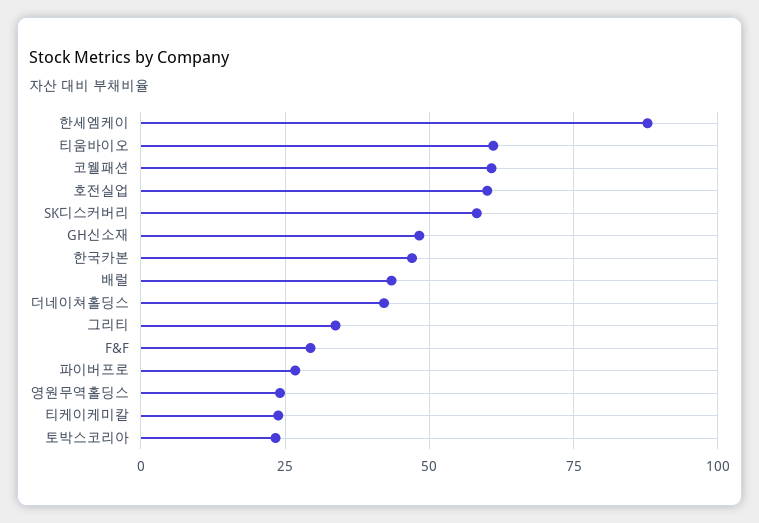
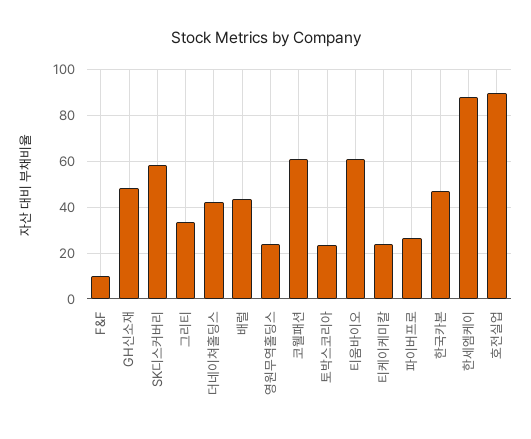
  {
    "한세엠케이": 87.5,
    "티움바이오": 60,
    "코웰패션": 60,
-   "호전실업": 60,
+   "호전실업": 90,
    "SK디스커버리": 57.5,
    "GH신소재": 47.5,
    "한국카본": 47.5,
    "배럴": 42.5,
    "더네이쳐홀딩스": 42.5,
    "그리티": 32.5,
-   "F&F": 30,
+   "F&F": 10,
    "파이버프로": 27.5,
    "영원무역홀딩스": 25,
    "티케이케미칼": 25,
    "토박스코리아": 22.5
  }

